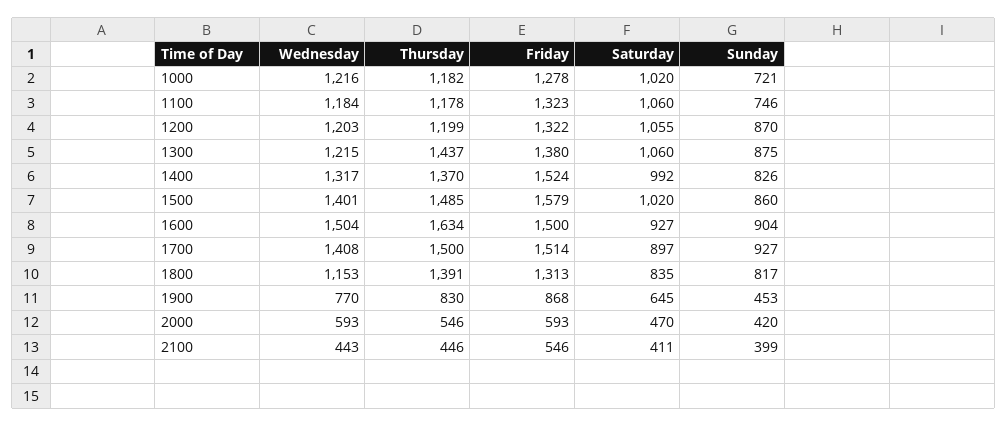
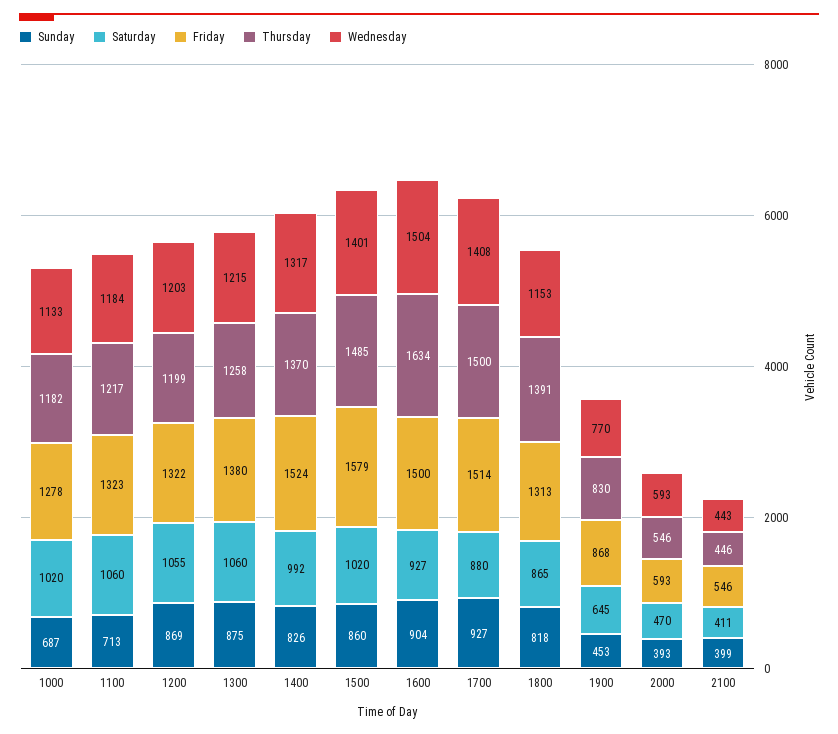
  {
    "Wednesday": {
-     "1000": 1216,
+     "1000": 1133,
      "1100": 1184,
      "1200": 1203,
      "1300": 1215,
      "1400": 1317,
      "1500": 1401,
      "1600": 1504,
      "1700": 1408,
      "1800": 1153,
      "1900": 770,
      "2000": 593,
      "2100": 443
    },
    "Thursday": {
      "1000": 1182,
-     "1100": 1178,
+     "1100": 1217,
      "1200": 1199,
-     "1300": 1437,
+     "1300": 1258,
      "1400": 1370,
      "1500": 1485,
      "1600": 1634,
      "1700": 1500,
      "1800": 1391,
      "1900": 830,
      "2000": 546,
      "2100": 446
    },
    "Friday": {
      "1000": 1278,
      "1100": 1323,
      "1200": 1322,
      "1300": 1380,
      "1400": 1524,
      "1500": 1579,
      "1600": 1500,
      "1700": 1514,
      "1800": 1313,
      "1900": 868,
      "2000": 593,
      "2100": 546
    },
    "Saturday": {
      "1000": 1020,
      "1100": 1060,
      "1200": 1055,
      "1300": 1060,
      "1400": 992,
      "1500": 1020,
      "1600": 927,
-     "1700": 897,
+     "1700": 880,
-     "1800": 835,
+     "1800": 865,
      "1900": 645,
      "2000": 470,
      "2100": 411
    },
    "Sunday": {
-     "1000": 721,
+     "1000": 687,
-     "1100": 746,
+     "1100": 713,
-     "1200": 870,
+     "1200": 869,
      "1300": 875,
      "1400": 826,
      "1500": 860,
      "1600": 904,
      "1700": 927,
-     "1800": 817,
+     "1800": 818,
      "1900": 453,
-     "2000": 420,
+     "2000": 393,
      "2100": 399
    }
  }

